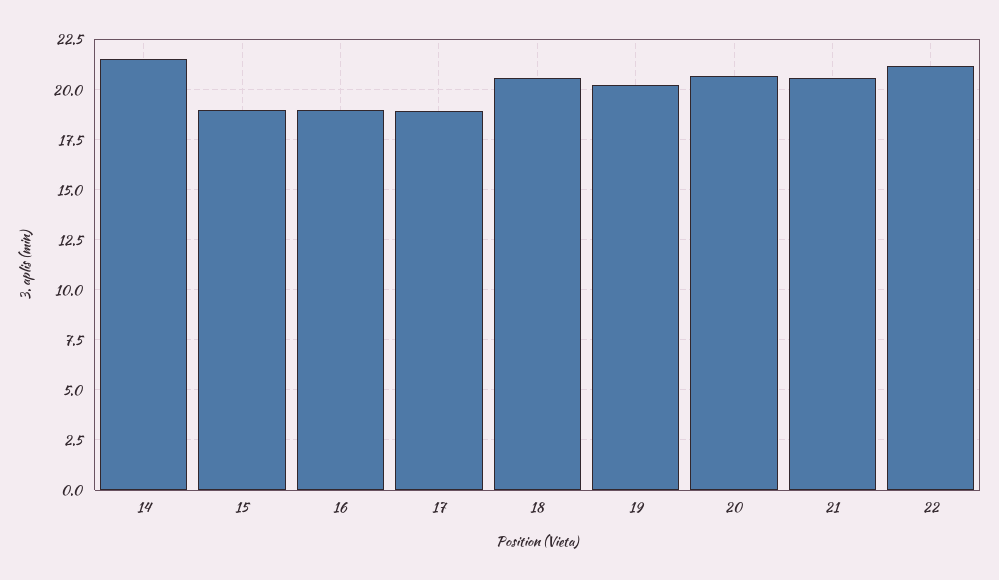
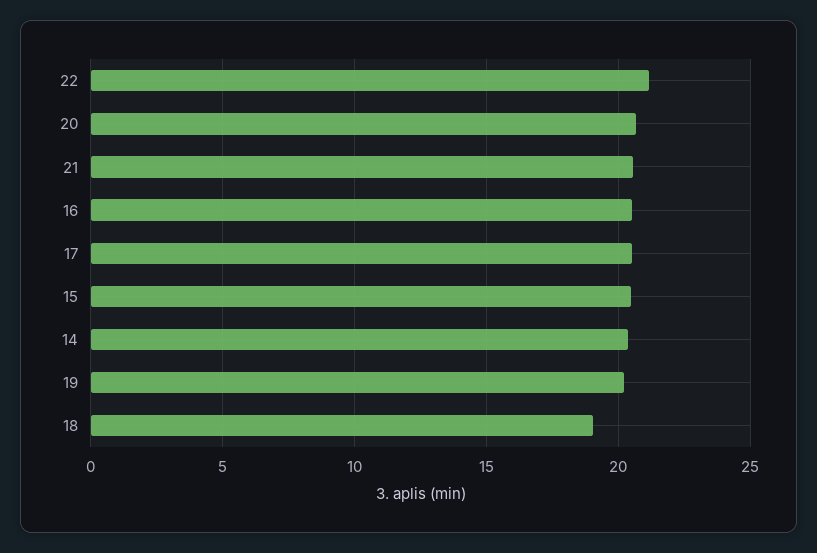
  {
-   "14": 21.5,
+   "14": 20.5,
-   "15": 19,
+   "15": 20.5,
-   "16": 19,
+   "16": 20.5,
-   "17": 19,
+   "17": 20.5,
-   "18": 20.5,
+   "18": 19,
    "19": 20,
    "20": 20.5,
    "21": 20.5,
    "22": 21
  }

